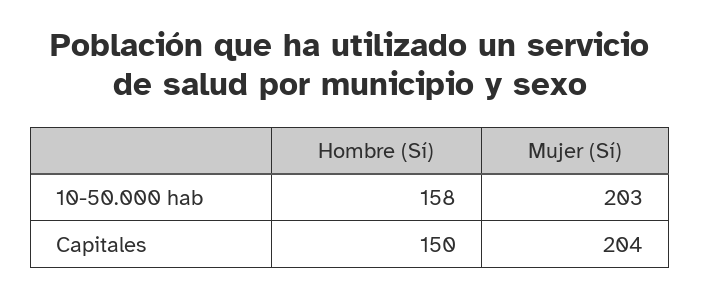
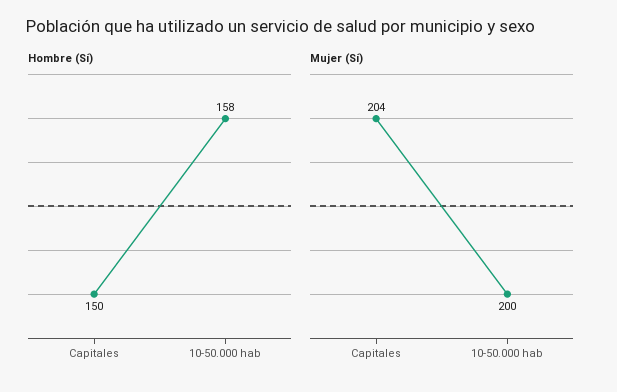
  {
    "Hombre (Sí)": {
      "10-50.000 hab": 158,
      "Capitales": 150
    },
    "Mujer (Sí)": {
-     "10-50.000 hab": 203,
+     "10-50.000 hab": 200,
      "Capitales": 204
    }
  }

